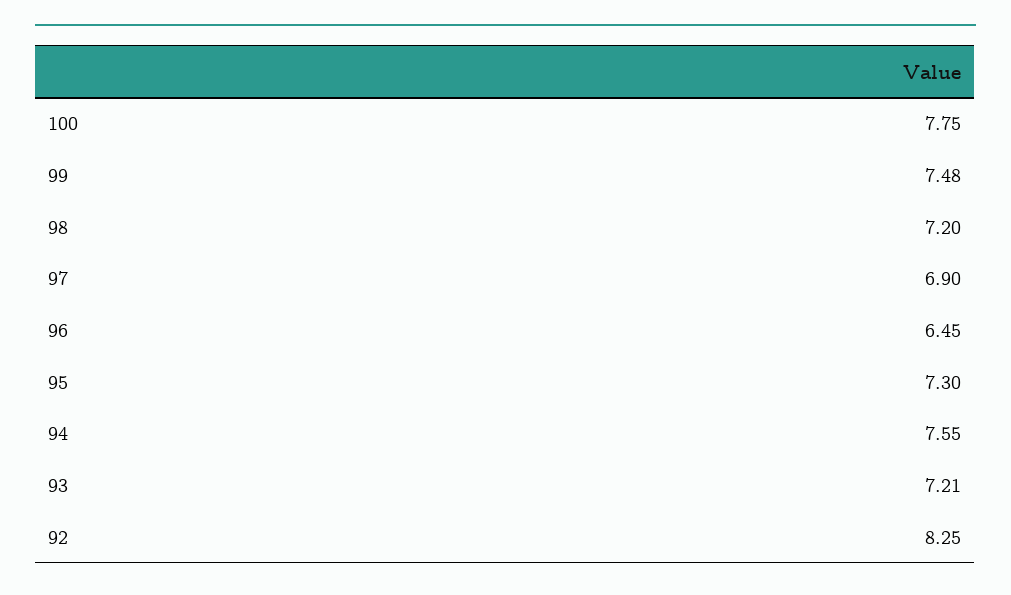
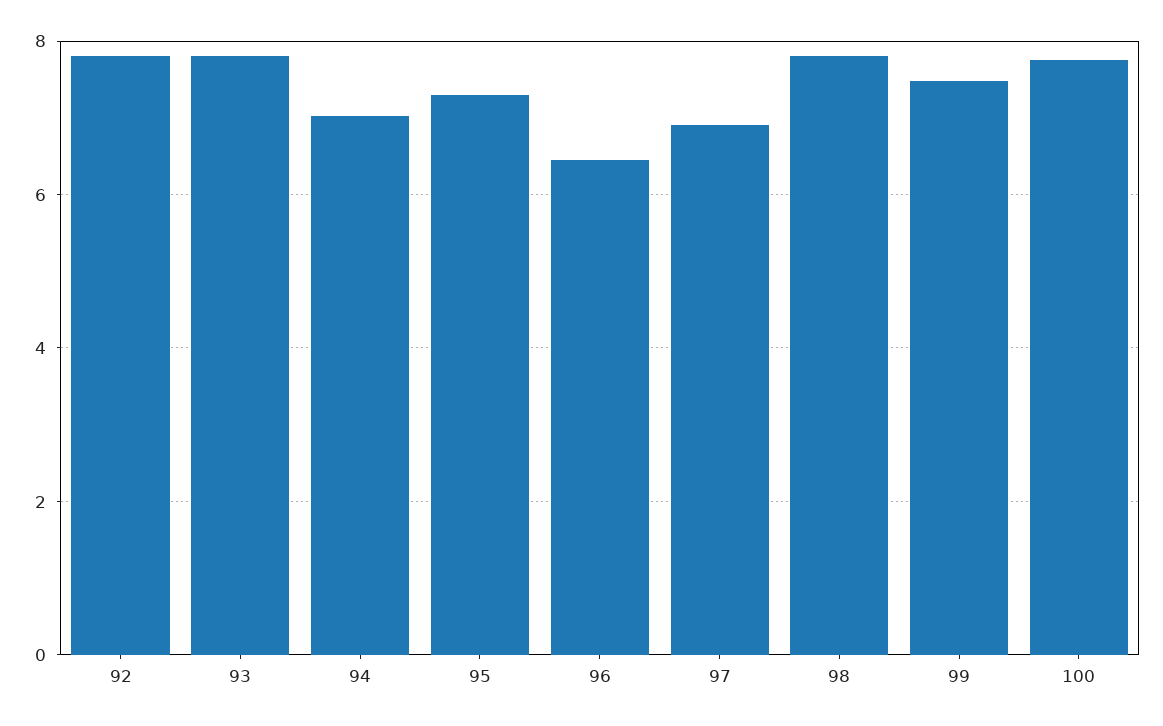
  {
    "100": 7.75,
    "99": 7.48,
-   "98": 7.2,
+   "98": 7.8,
    "97": 6.9,
    "96": 6.45,
    "95": 7.3,
-   "94": 7.55,
+   "94": 7,
-   "93": 7.21,
+   "93": 7.8,
-   "92": 8.25
+   "92": 7.8
  }

